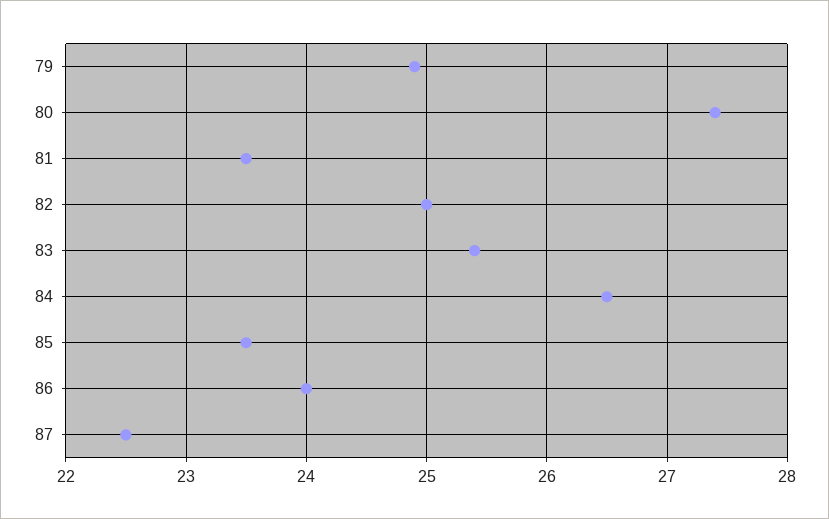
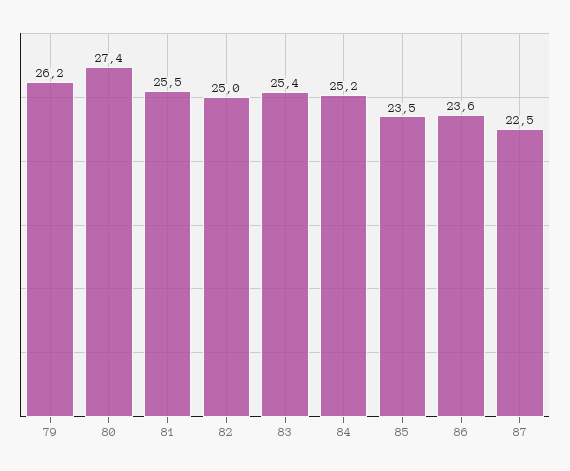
  {
-   "79": 24.9,
+   "79": 26.2,
    "80": 27.4,
-   "81": 23.5,
+   "81": 25.5,
    "82": 25,
    "83": 25.4,
-   "84": 26.5,
+   "84": 25.2,
    "85": 23.5,
-   "86": 24,
+   "86": 23.6,
    "87": 22.5
  }

